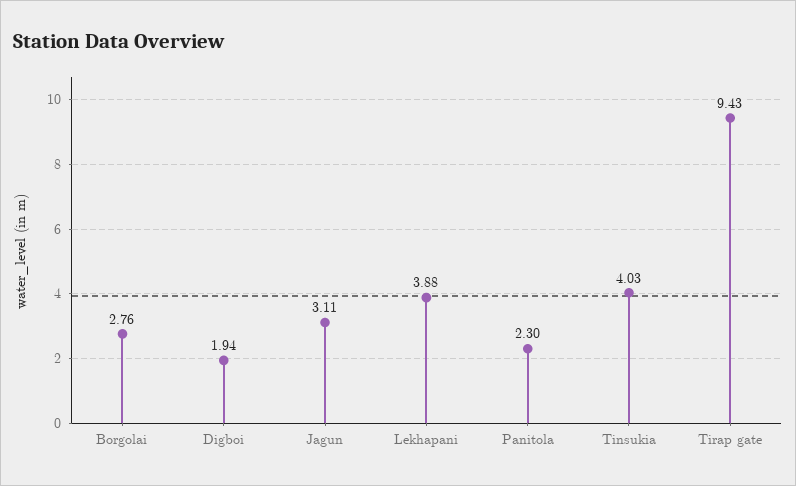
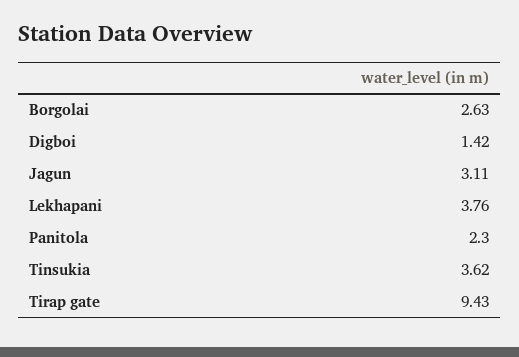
  {
-   "Borgolai": 2.76,
+   "Borgolai": 2.63,
-   "Digboi": 1.94,
+   "Digboi": 1.42,
    "Jagun": 3.11,
-   "Lekhapani": 3.88,
+   "Lekhapani": 3.76,
    "Panitola": 2.3,
-   "Tinsukia": 4.03,
+   "Tinsukia": 3.62,
    "Tirap gate": 9.43
  }

